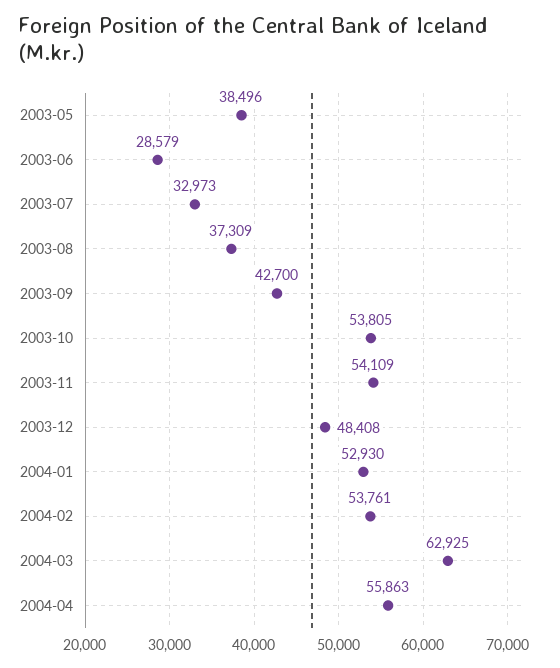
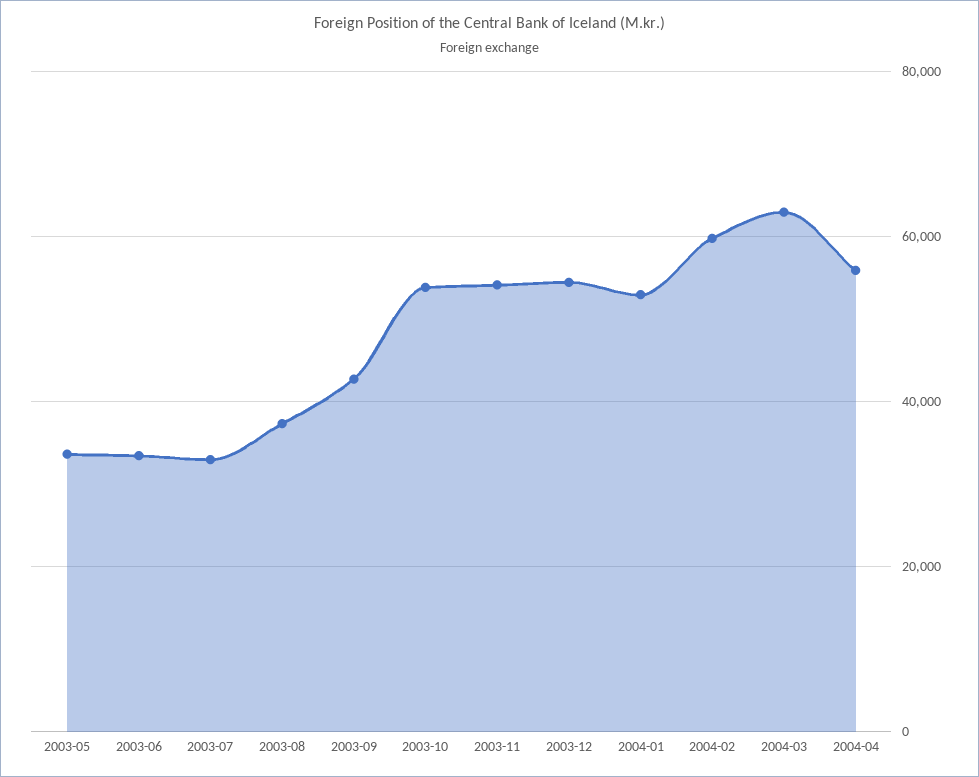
  {
-   "2003-05": 38496,
+   "2003-05": 34000,
-   "2003-06": 28579,
+   "2003-06": 34000,
    "2003-07": 32973,
    "2003-08": 37309,
    "2003-09": 42700,
    "2003-10": 53805,
    "2003-11": 54109,
-   "2003-12": 48408,
+   "2003-12": 54000,
    "2004-01": 52930,
-   "2004-02": 53761,
+   "2004-02": 60000,
    "2004-03": 62925,
    "2004-04": 55863
  }

